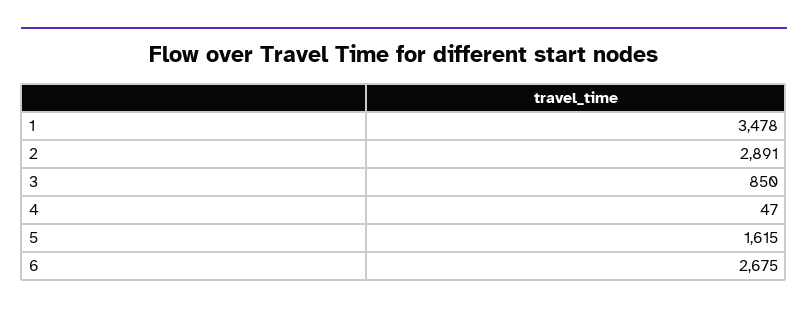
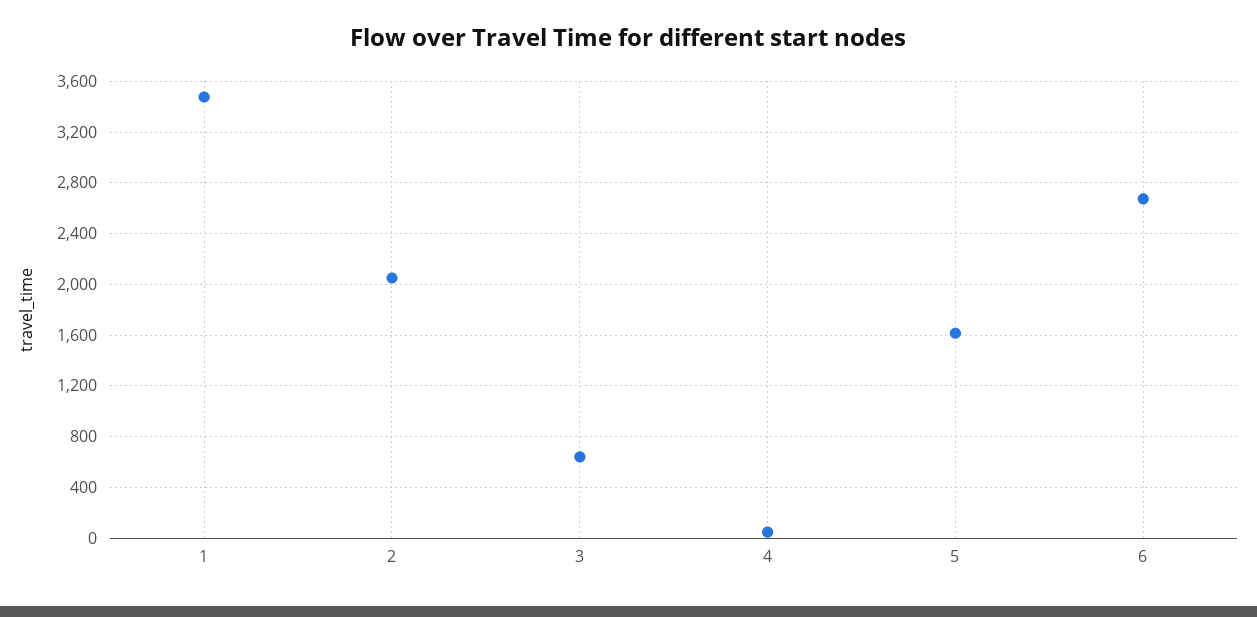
  {
    "1": 3478,
-   "2": 2891,
+   "2": 2050,
-   "3": 850,
+   "3": 650,
    "4": 47,
    "5": 1615,
    "6": 2675
  }

